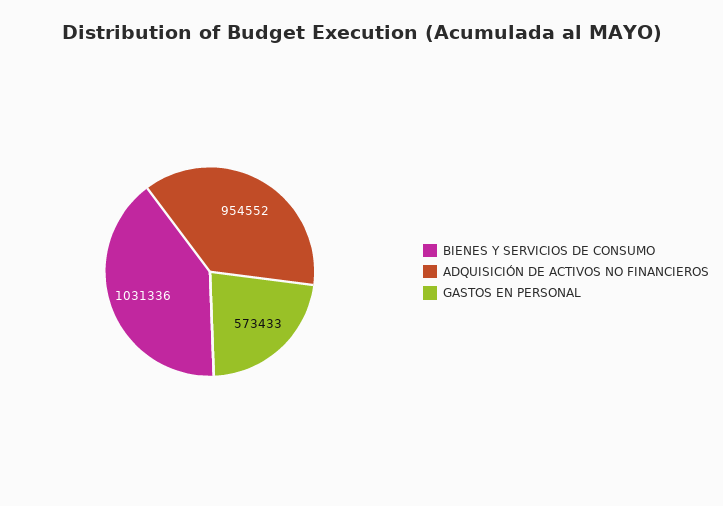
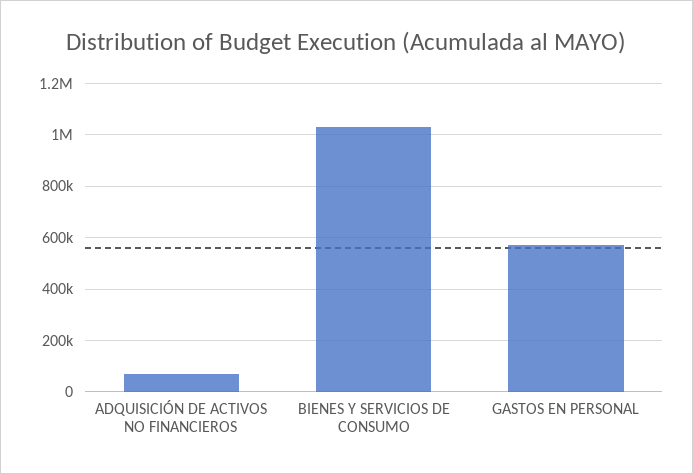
  {
    "BIENES Y SERVICIOS DE CONSUMO": 1031336,
-   "ADQUISICIÓN DE ACTIVOS NO FINANCIEROS": 954552,
+   "ADQUISICIÓN DE ACTIVOS NO FINANCIEROS": 75000,
    "GASTOS EN PERSONAL": 573433
  }

